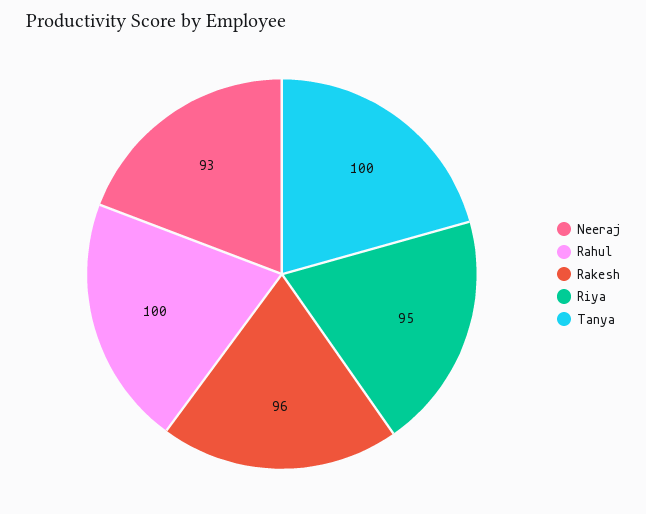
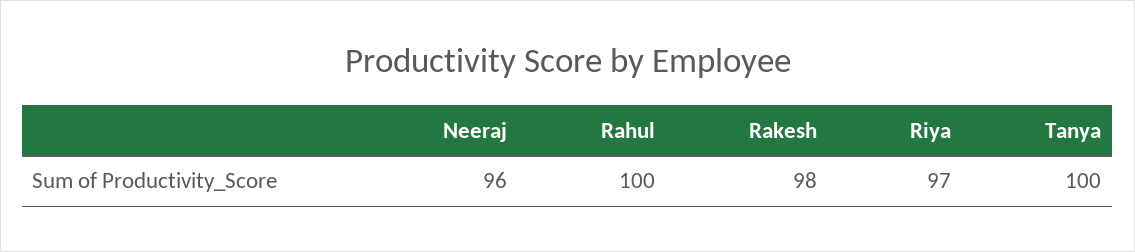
  {
-   "Neeraj": 93,
+   "Neeraj": 96,
    "Rahul": 100,
-   "Rakesh": 96,
+   "Rakesh": 98,
-   "Riya": 95,
+   "Riya": 97,
    "Tanya": 100
  }

